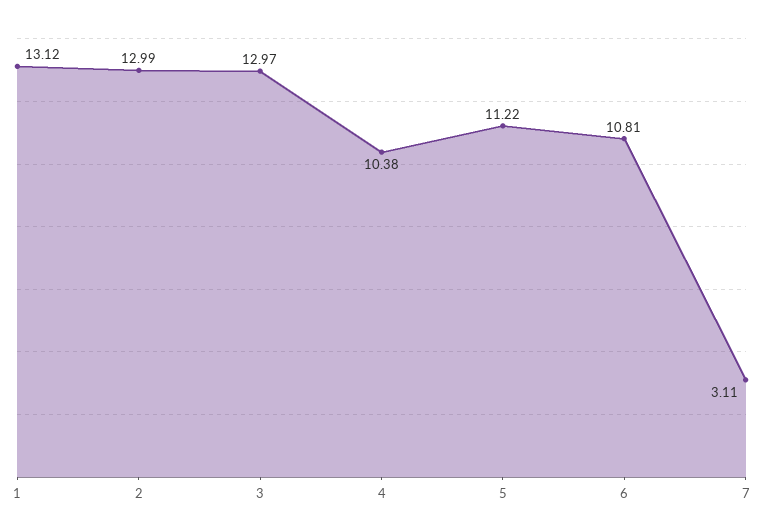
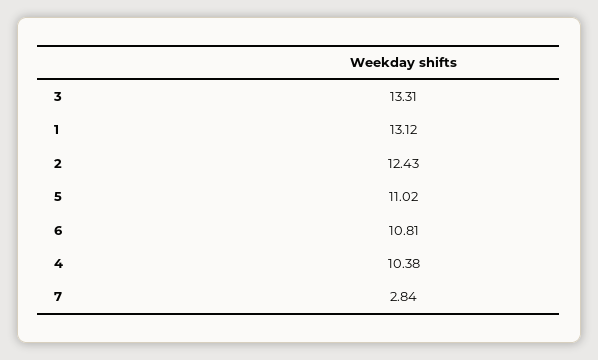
  {
    "1": 13.12,
-   "2": 12.99,
+   "2": 12.43,
-   "3": 12.97,
+   "3": 13.31,
    "4": 10.38,
-   "5": 11.22,
+   "5": 11.02,
    "6": 10.81,
-   "7": 3.11
+   "7": 2.84
  }

